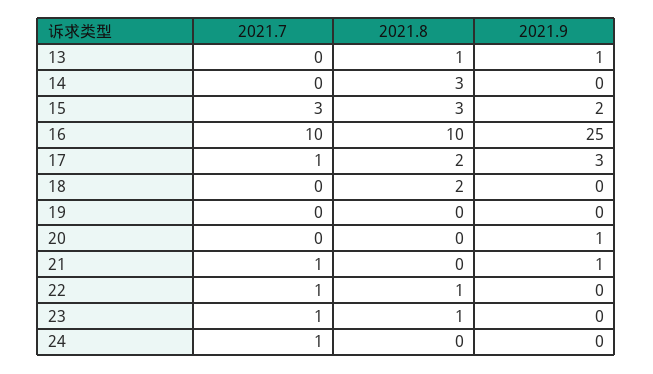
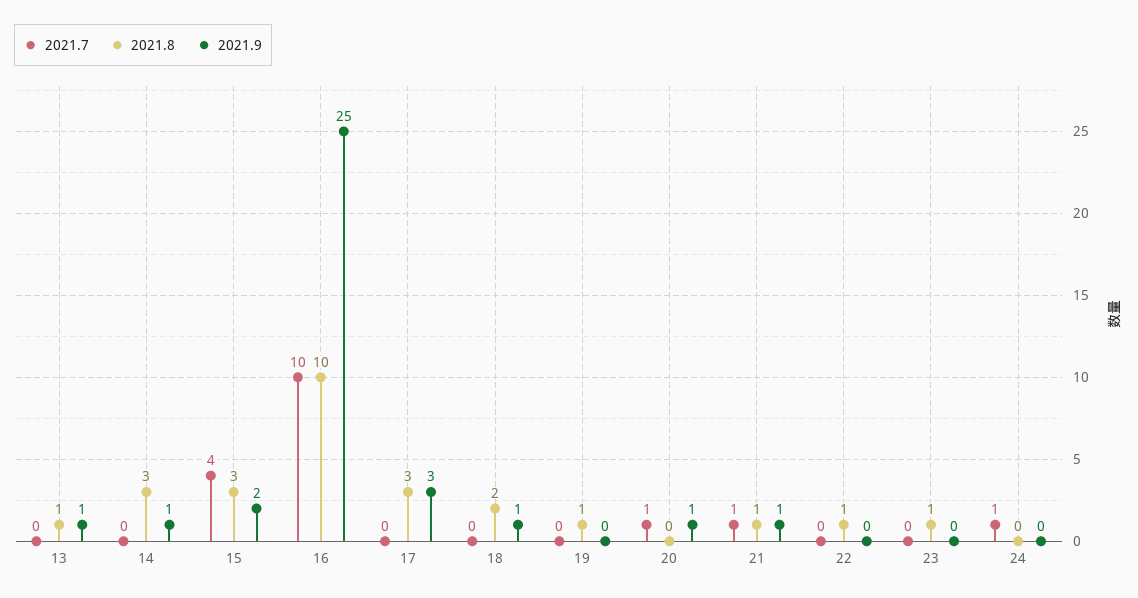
  {
    "2021.7": {
      "13": 0,
      "14": 0,
-     "15": 3,
+     "15": 4,
      "16": 10,
-     "17": 1,
+     "17": 0,
      "18": 0,
      "19": 0,
-     "20": 0,
+     "20": 1,
      "21": 1,
-     "22": 1,
+     "22": 0,
-     "23": 1,
+     "23": 0,
      "24": 1
    },
    "2021.8": {
      "13": 1,
      "14": 3,
      "15": 3,
      "16": 10,
-     "17": 2,
+     "17": 3,
      "18": 2,
-     "19": 0,
+     "19": 1,
      "20": 0,
-     "21": 0,
+     "21": 1,
      "22": 1,
      "23": 1,
      "24": 0
    },
    "2021.9": {
      "13": 1,
-     "14": 0,
+     "14": 1,
      "15": 2,
      "16": 25,
      "17": 3,
-     "18": 0,
+     "18": 1,
      "19": 0,
      "20": 1,
      "21": 1,
      "22": 0,
      "23": 0,
      "24": 0
    }
  }

